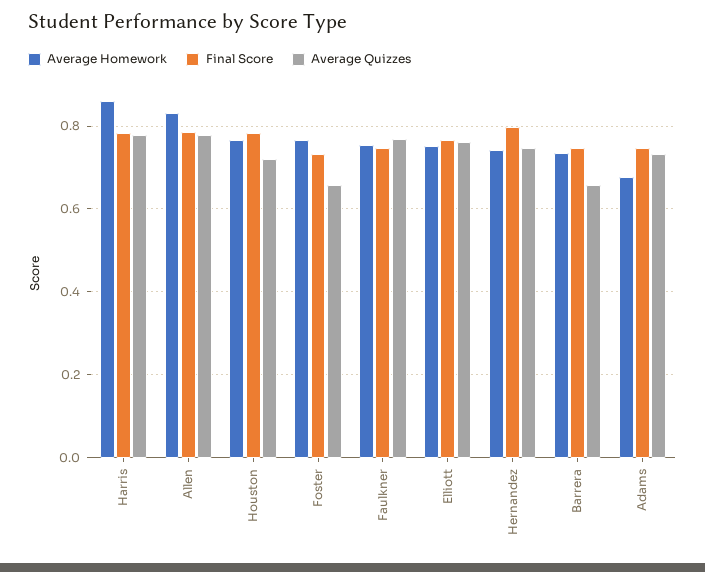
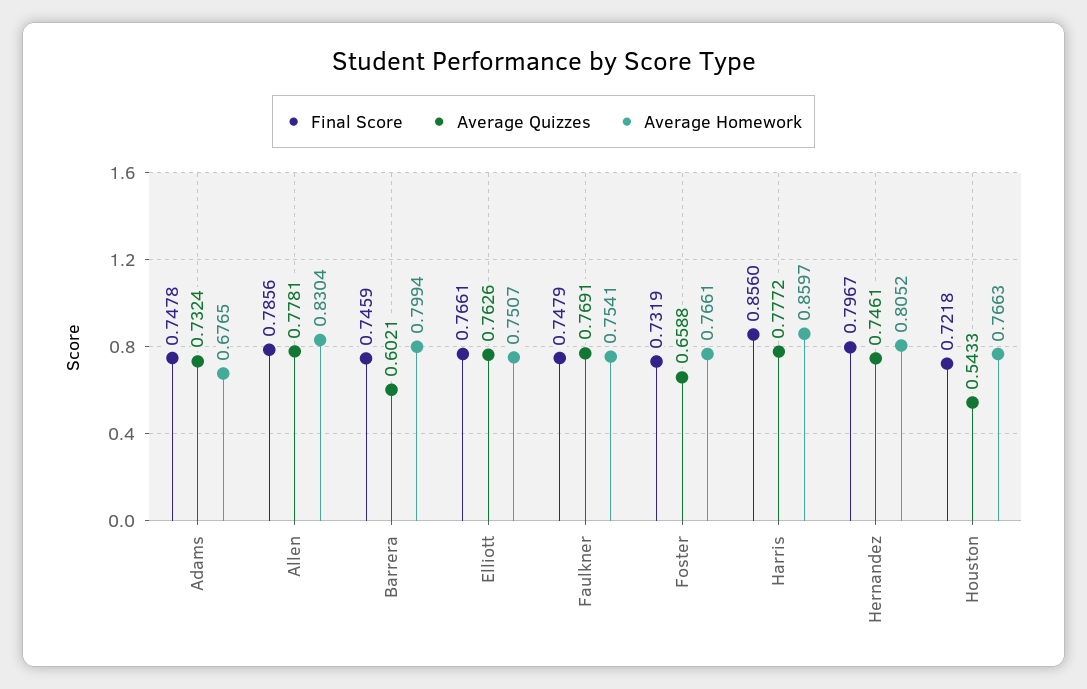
  {
    "Average Homework": {
      "Harris": 0.8597,
      "Allen": 0.8304,
      "Houston": 0.7663,
      "Foster": 0.7661,
      "Faulkner": 0.7541,
      "Elliott": 0.7507,
-     "Hernandez": 0.74,
+     "Hernandez": 0.8052,
-     "Barrera": 0.74,
+     "Barrera": 0.7994,
      "Adams": 0.6765
    },
    "Final Score": {
-     "Harris": 0.78,
+     "Harris": 0.856,
      "Allen": 0.7856,
-     "Houston": 0.78,
+     "Houston": 0.7218,
      "Foster": 0.7319,
      "Faulkner": 0.7479,
      "Elliott": 0.7661,
      "Hernandez": 0.7967,
      "Barrera": 0.7459,
      "Adams": 0.7478
    },
    "Average Quizzes": {
      "Harris": 0.7772,
      "Allen": 0.7781,
-     "Houston": 0.72,
+     "Houston": 0.5433,
      "Foster": 0.6588,
      "Faulkner": 0.7691,
      "Elliott": 0.7626,
      "Hernandez": 0.7461,
-     "Barrera": 0.66,
+     "Barrera": 0.6021,
      "Adams": 0.7324
    }
  }

